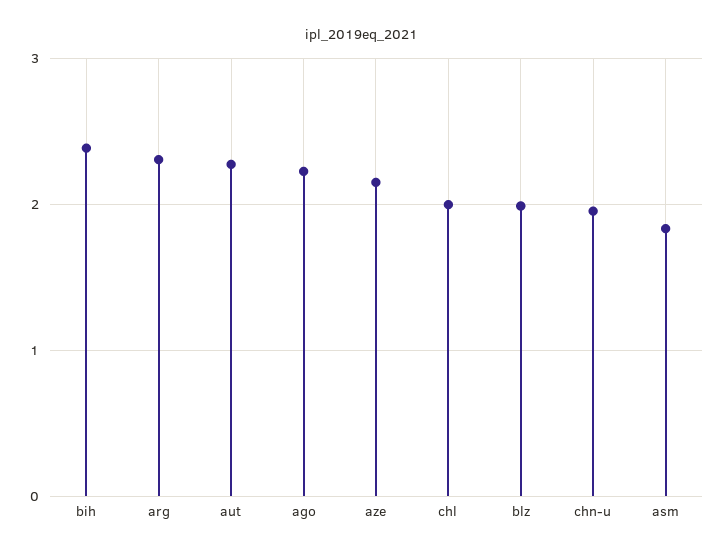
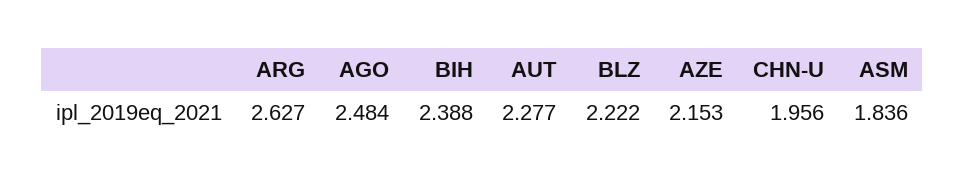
  {
    "bih": 2.388,
-   "arg": 2.3,
+   "arg": 2.627,
    "aut": 2.277,
-   "ago": 2.2,
+   "ago": 2.484,
    "aze": 2.153,
-   "chl": 2,
-   "blz": 2,
+   "blz": 2.222,
    "chn-u": 1.956,
    "asm": 1.836
  }

